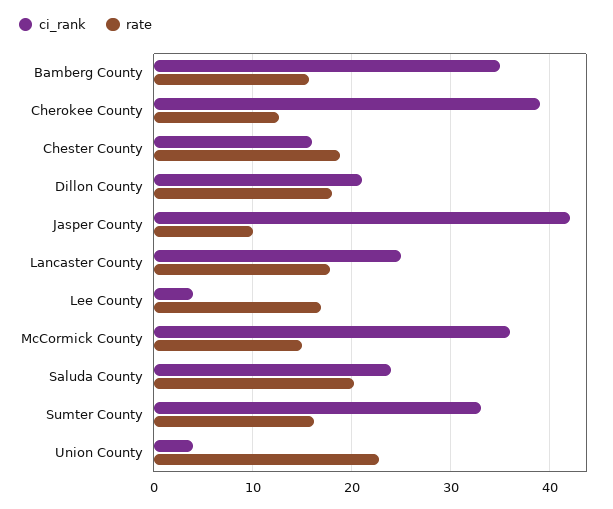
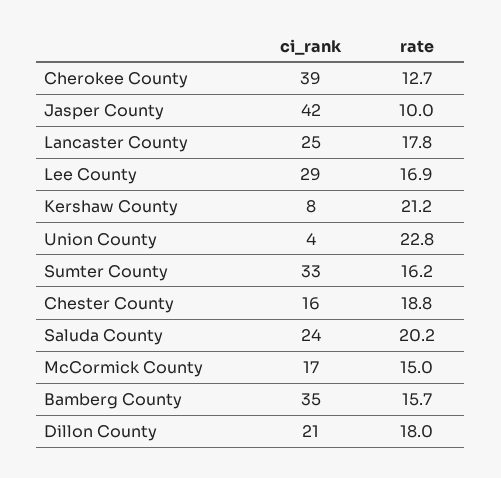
  {
    "ci_rank": {
      "Bamberg County": 35,
      "Cherokee County": 39,
      "Chester County": 16,
      "Dillon County": 21,
      "Jasper County": 42,
      "Lancaster County": 25,
-     "Lee County": 4,
+     "Lee County": 29,
-     "McCormick County": 36,
+     "McCormick County": 17,
      "Saluda County": 24,
      "Sumter County": 33,
-     "Union County": 4
+     "Union County": 4,
+     "Kershaw County": 8
    },
    "rate": {
      "Bamberg County": 15.7,
      "Cherokee County": 12.7,
      "Chester County": 18.8,
      "Dillon County": 18,
      "Jasper County": 10,
      "Lancaster County": 17.8,
      "Lee County": 16.9,
      "McCormick County": 15,
      "Saluda County": 20.2,
      "Sumter County": 16.2,
-     "Union County": 22.8
+     "Union County": 22.8,
+     "Kershaw County": 21.2
    }
  }

